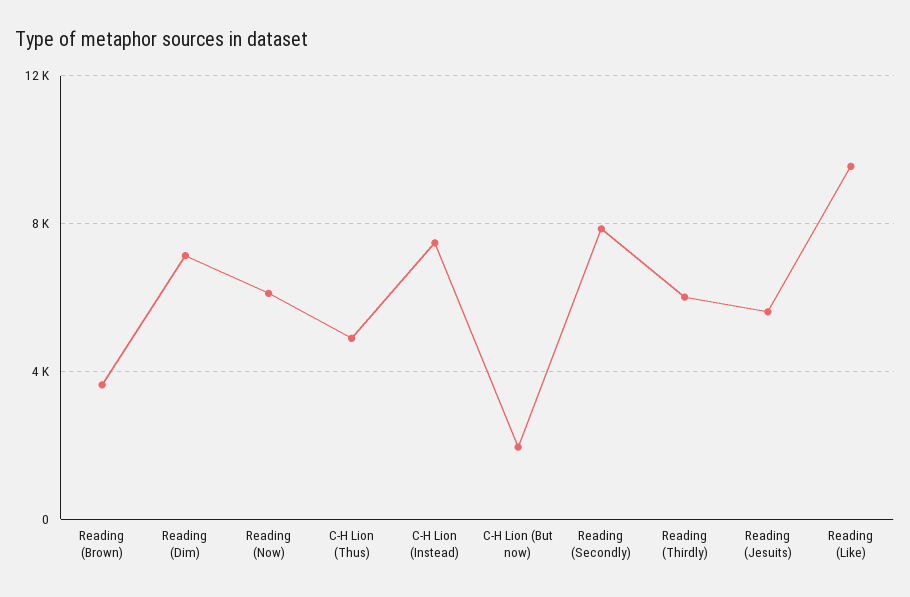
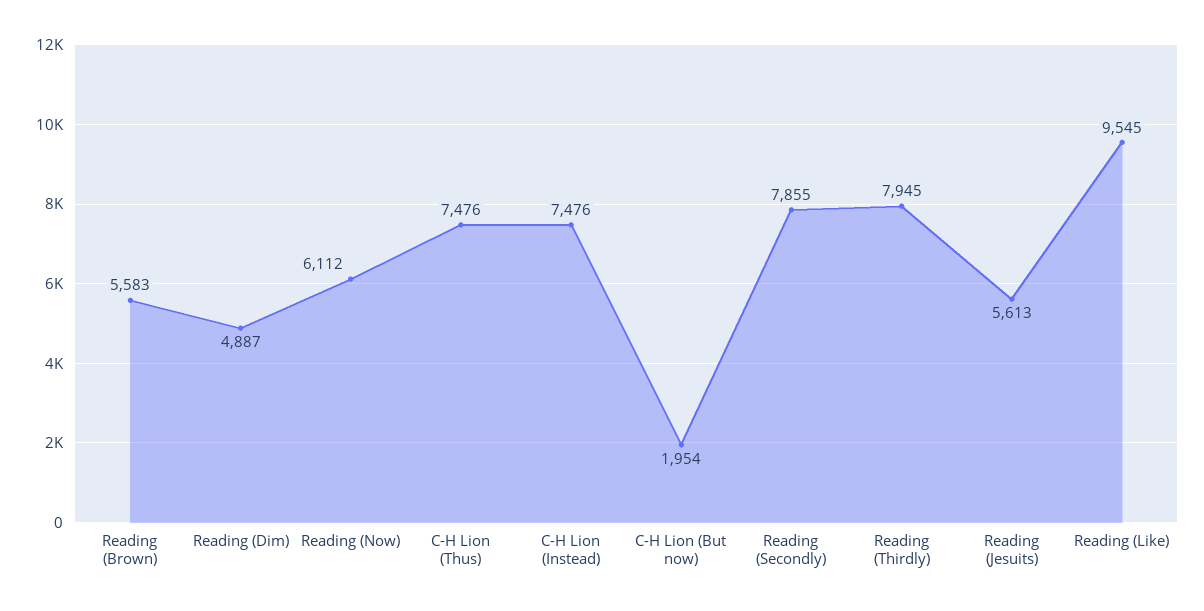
  {
-   "Reading (Brown)": 3500,
+   "Reading (Brown)": 5583,
-   "Reading (Dim)": 7000,
+   "Reading (Dim)": 4887,
    "Reading (Now)": 6112,
-   "C-H Lion (Thus)": 5000,
+   "C-H Lion (Thus)": 7476,
    "C-H Lion (Instead)": 7476,
    "C-H Lion (But now)": 1954,
    "Reading (Secondly)": 7855,
-   "Reading (Thirdly)": 6000,
+   "Reading (Thirdly)": 7945,
    "Reading (Jesuits)": 5613,
    "Reading (Like)": 9545
  }

